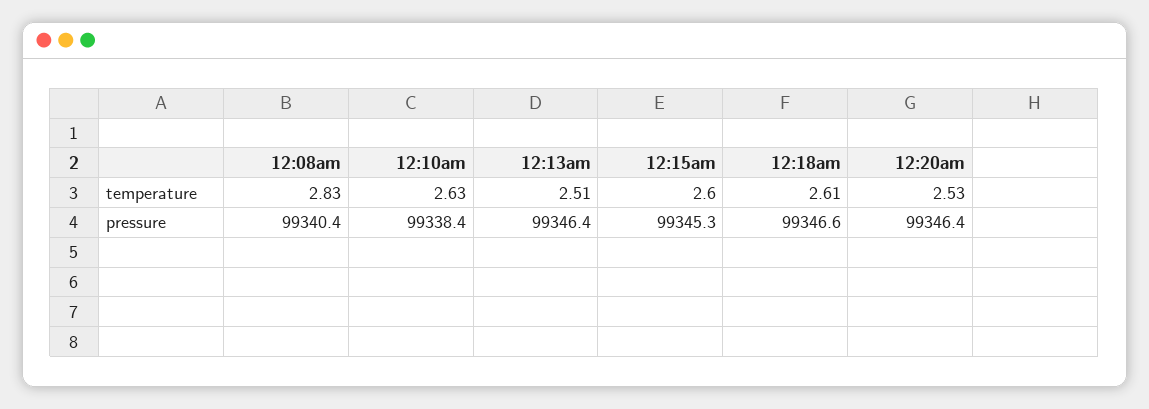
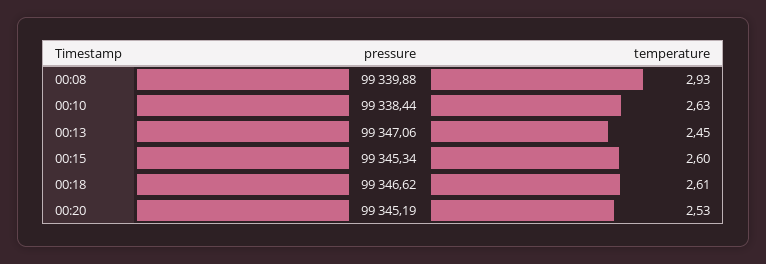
  {
    "12:08am": {
-     "temperature": 2.83,
+     "temperature": 2.93,
-     "pressure": 99340.4
+     "pressure": 99339.88
    },
    "12:10am": {
      "temperature": 2.63,
      "pressure": 99338.44
    },
    "12:13am": {
-     "temperature": 2.51,
+     "temperature": 2.45,
-     "pressure": 99346.4
+     "pressure": 99347.06
    },
    "12:15am": {
      "temperature": 2.6,
      "pressure": 99345.34
    },
    "12:18am": {
      "temperature": 2.61,
      "pressure": 99346.62
    },
    "12:20am": {
      "temperature": 2.53,
-     "pressure": 99346.4
+     "pressure": 99345.19
    }
  }

